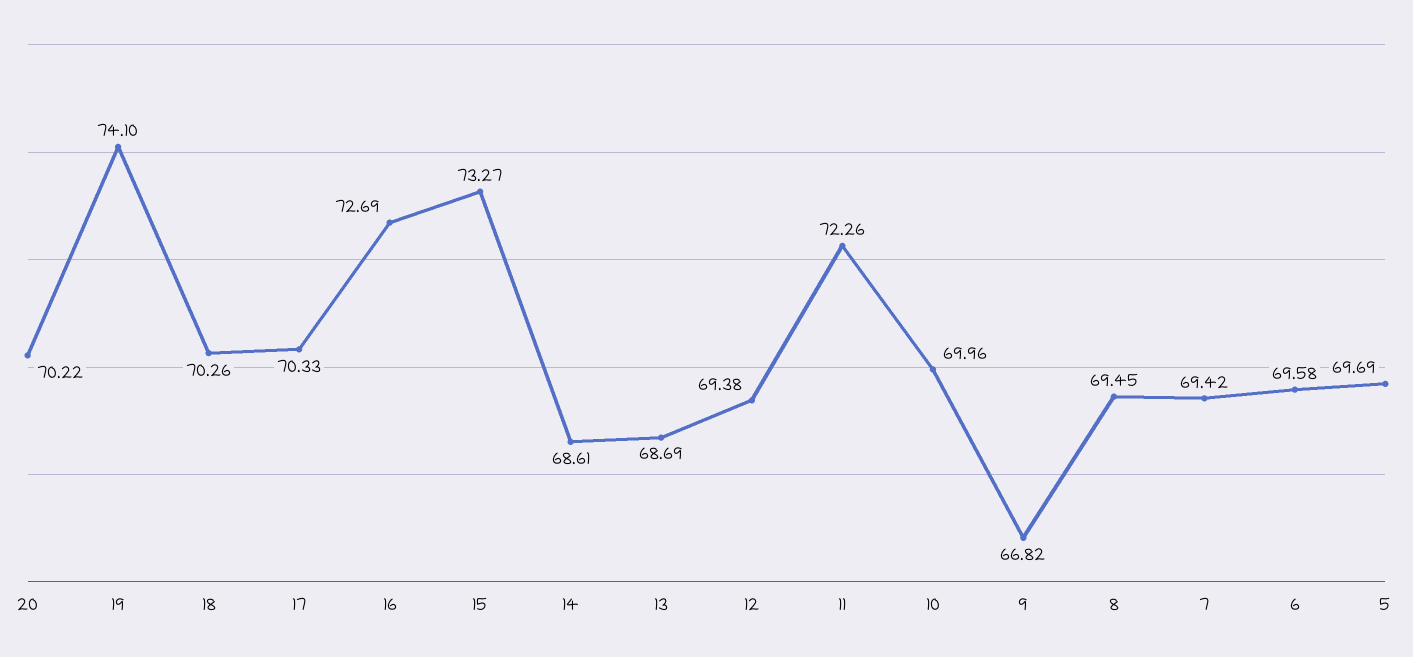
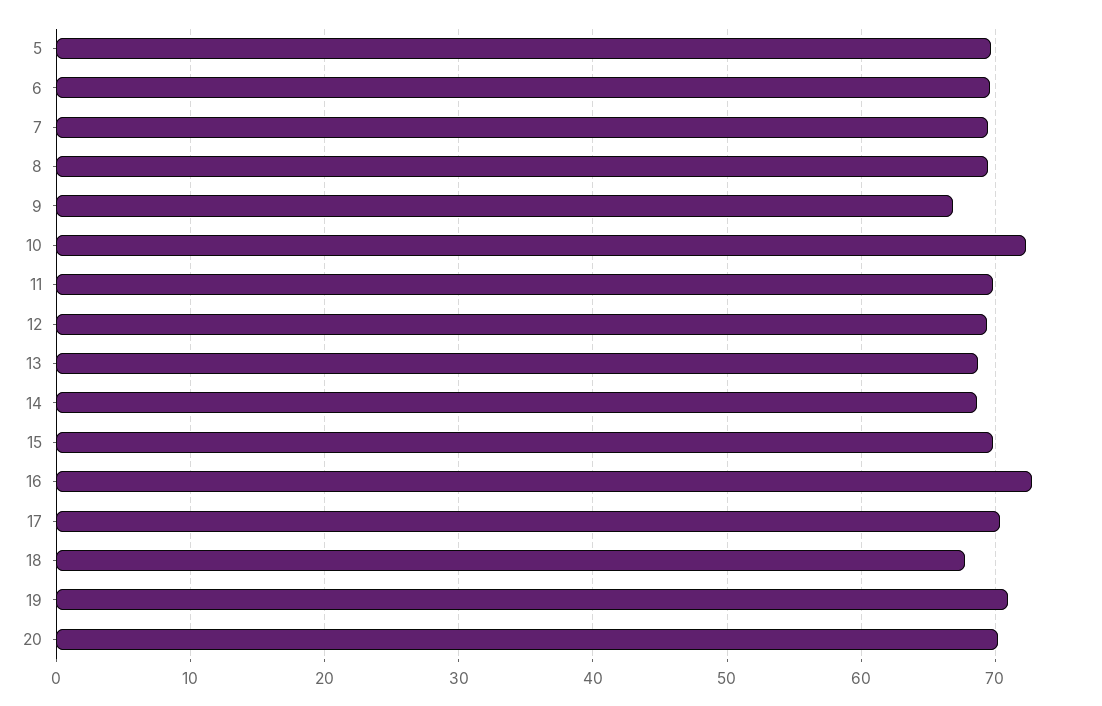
  {
    "20": 70.22,
-   "19": 74.1,
+   "19": 71,
-   "18": 70.26,
+   "18": 68,
    "17": 70.33,
    "16": 72.69,
-   "15": 73.27,
+   "15": 70,
    "14": 68.61,
    "13": 68.69,
    "12": 69.38,
-   "11": 72.26,
+   "11": 70,
-   "10": 69.96,
+   "10": 72,
    "9": 66.82,
    "8": 69.45,
    "7": 69.42,
    "6": 69.58,
    "5": 69.69
  }

